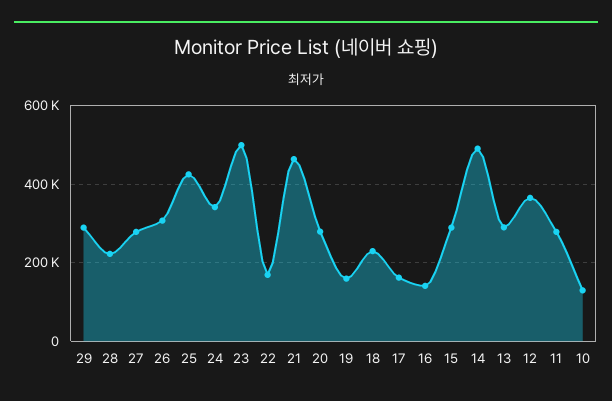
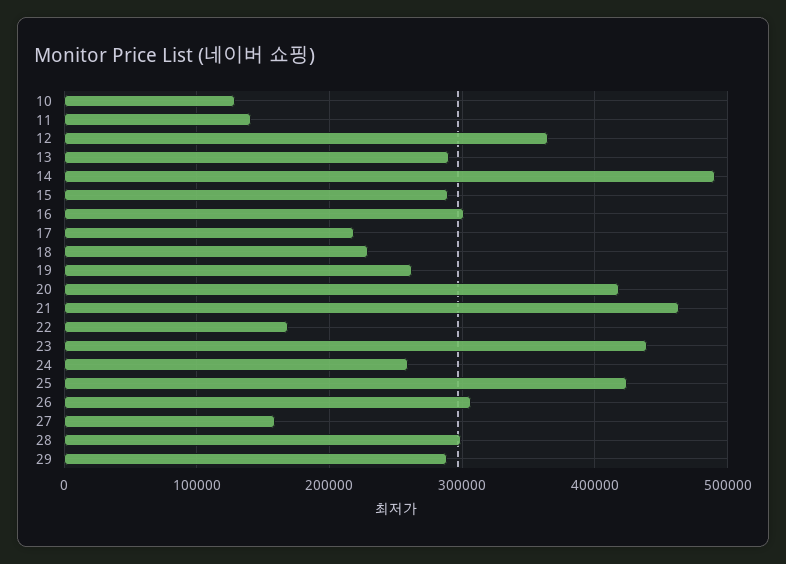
  {
    "29": 290000,
-   "28": 220000,
+   "28": 300000,
-   "27": 280000,
+   "27": 160000,
    "26": 310000,
    "25": 420000,
-   "24": 340000,
+   "24": 260000,
-   "23": 500000,
+   "23": 440000,
    "22": 170000,
    "21": 460000,
-   "20": 280000,
+   "20": 420000,
-   "19": 160000,
+   "19": 260000,
    "18": 230000,
-   "17": 160000,
+   "17": 220000,
-   "16": 140000,
+   "16": 300000,
    "15": 290000,
    "14": 490000,
    "13": 290000,
    "12": 370000,
-   "11": 280000,
+   "11": 140000,
    "10": 130000
  }

